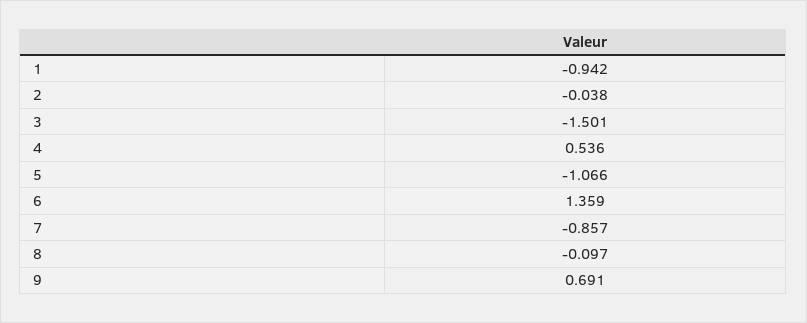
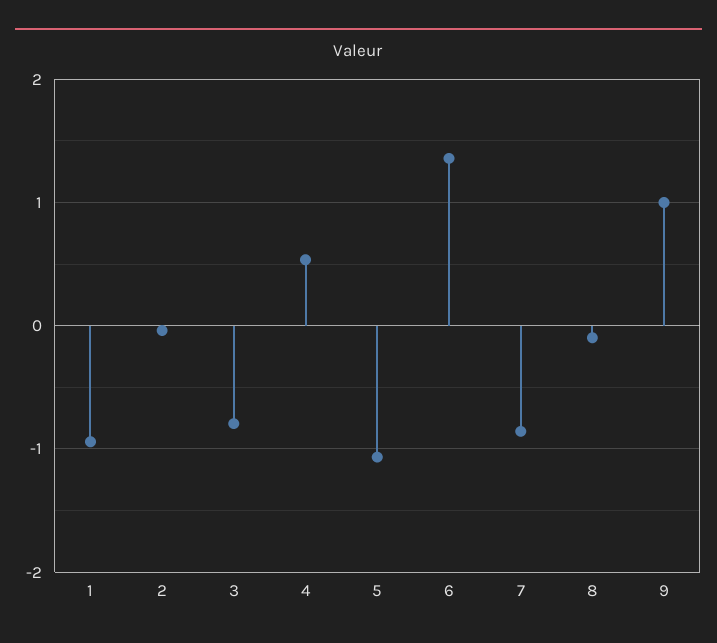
  {
    "1": -0.942,
    "2": -0.038,
-   "3": -1.501,
+   "3": -0.8,
    "4": 0.536,
    "5": -1.066,
    "6": 1.359,
    "7": -0.857,
    "8": -0.097,
-   "9": 0.691
+   "9": 1
  }

